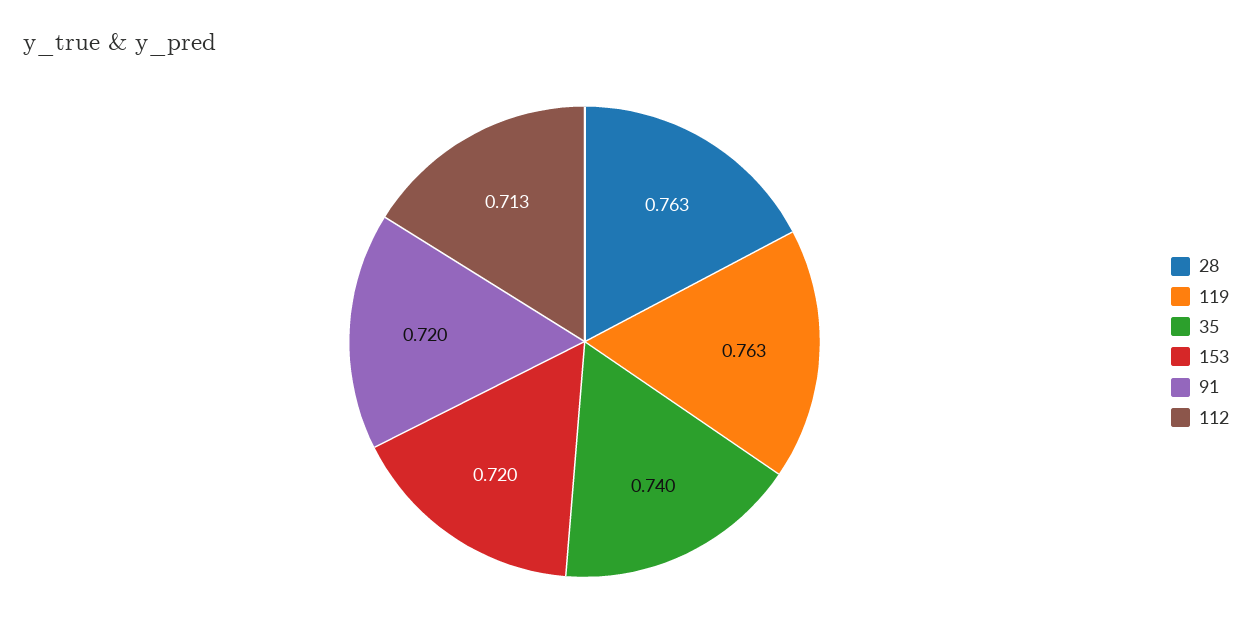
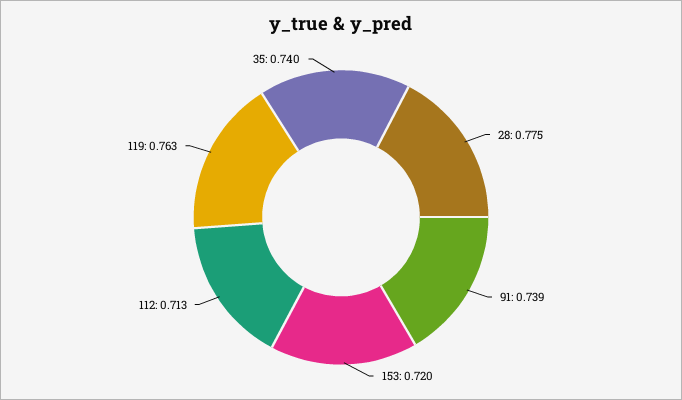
  {
-   "28": 0.763,
+   "28": 0.775,
    "119": 0.763,
    "35": 0.74,
    "153": 0.72,
-   "91": 0.72,
+   "91": 0.739,
    "112": 0.713
  }

